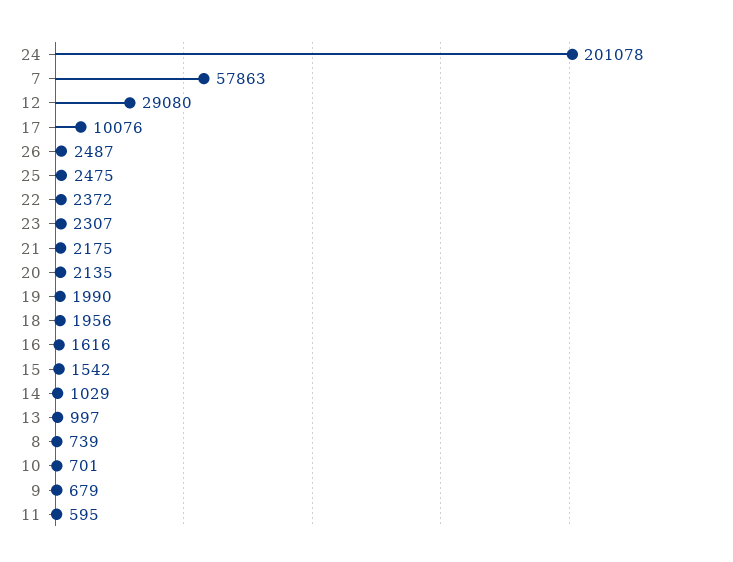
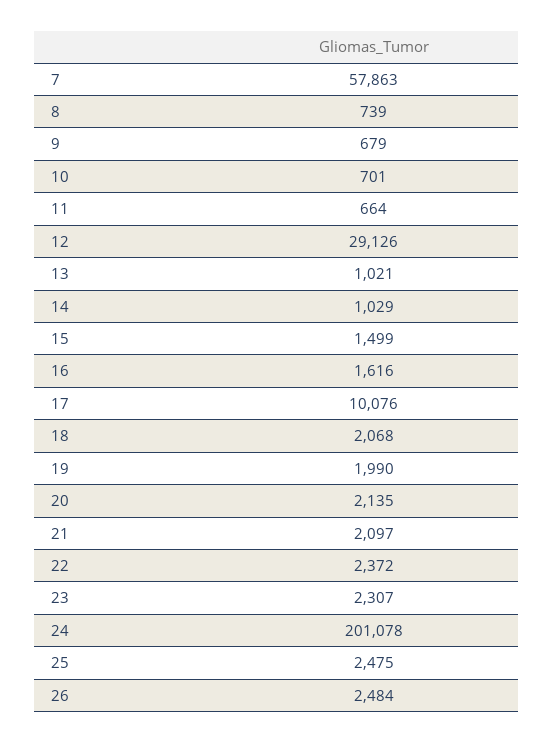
  {
    "24": 201078,
    "7": 57863,
-   "12": 29080,
+   "12": 29126,
    "17": 10076,
-   "26": 2487,
+   "26": 2484,
    "25": 2475,
    "22": 2372,
    "23": 2307,
-   "21": 2175,
+   "21": 2097,
    "20": 2135,
    "19": 1990,
-   "18": 1956,
+   "18": 2068,
    "16": 1616,
-   "15": 1542,
+   "15": 1499,
    "14": 1029,
-   "13": 997,
+   "13": 1021,
    "8": 739,
    "10": 701,
    "9": 679,
-   "11": 595
+   "11": 664
  }

